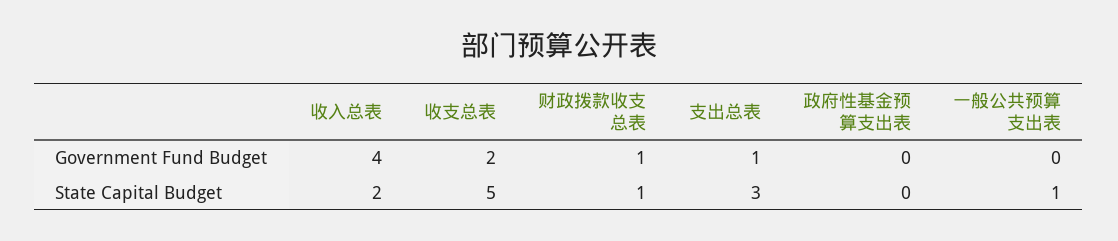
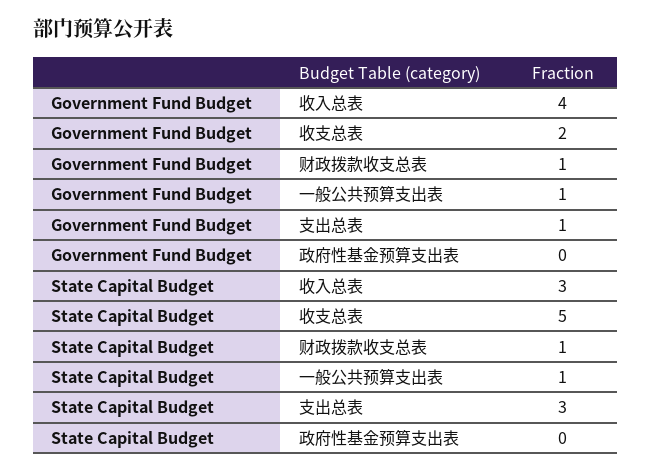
  {
    "收入总表": {
      "Government Fund Budget": 4,
-     "State Capital Budget": 2
+     "State Capital Budget": 3
    },
    "收支总表": {
      "Government Fund Budget": 2,
      "State Capital Budget": 5
    },
    "财政拨款收支总表": {
      "Government Fund Budget": 1,
      "State Capital Budget": 1
    },
    "支出总表": {
      "Government Fund Budget": 1,
      "State Capital Budget": 3
    },
    "政府性基金预算支出表": {
      "Government Fund Budget": 0,
      "State Capital Budget": 0
    },
    "一般公共预算支出表": {
-     "Government Fund Budget": 0,
+     "Government Fund Budget": 1,
      "State Capital Budget": 1
    }
  }

